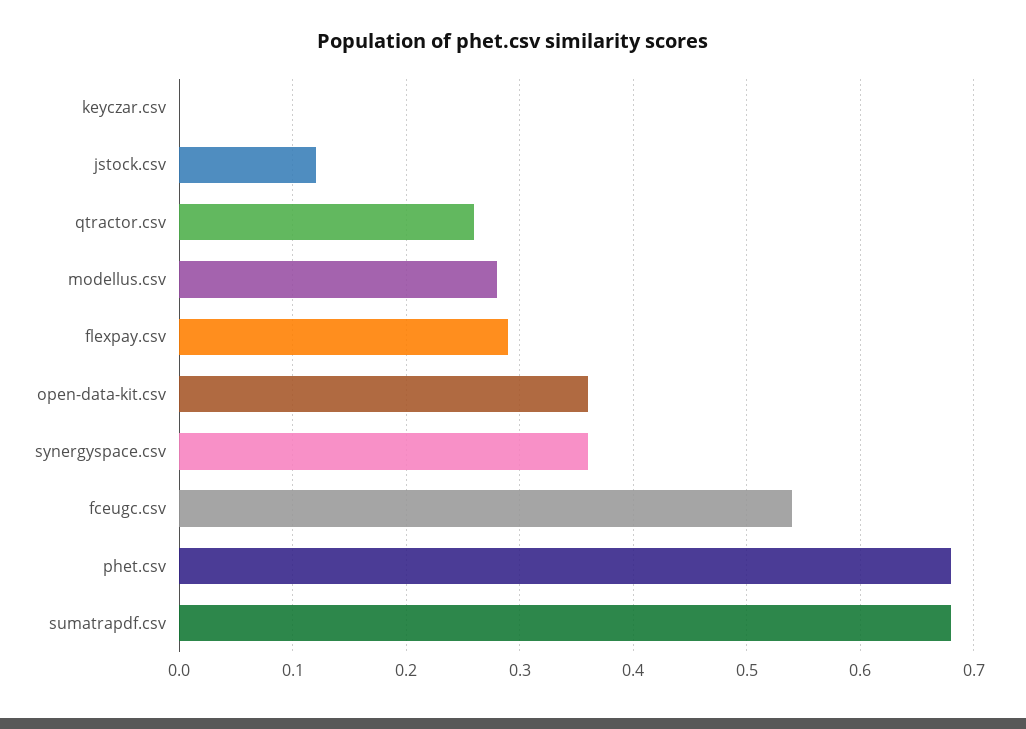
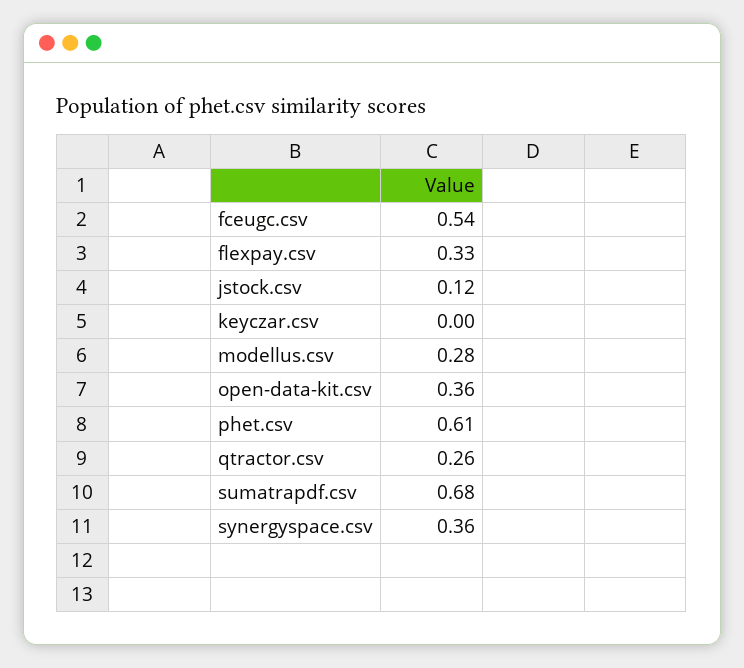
  {
    "keyczar.csv": 0,
    "jstock.csv": 0.12,
    "qtractor.csv": 0.26,
    "modellus.csv": 0.28,
-   "flexpay.csv": 0.29,
+   "flexpay.csv": 0.33,
    "open-data-kit.csv": 0.36,
    "synergyspace.csv": 0.36,
    "fceugc.csv": 0.54,
-   "phet.csv": 0.68,
+   "phet.csv": 0.61,
    "sumatrapdf.csv": 0.68
  }

